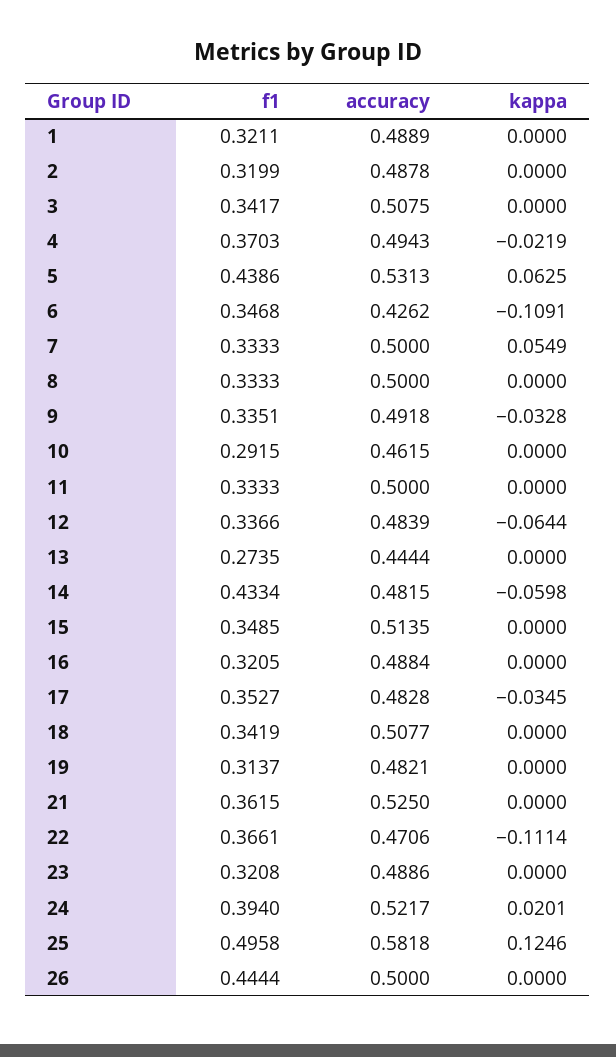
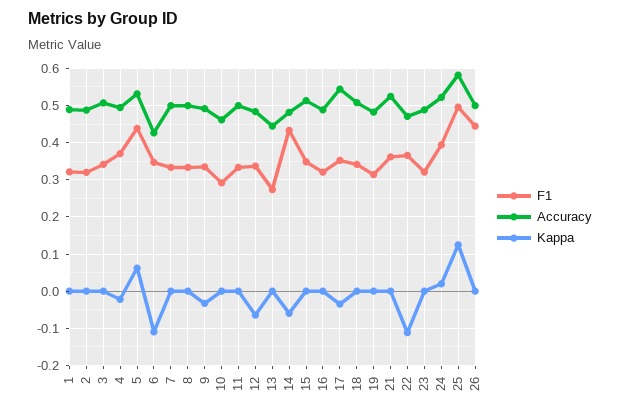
  {
    "f1": {
      "1": 0.3211,
      "2": 0.3199,
      "3": 0.3417,
      "4": 0.3703,
      "5": 0.4386,
      "6": 0.3468,
      "7": 0.3333,
      "8": 0.3333,
      "9": 0.3351,
      "10": 0.2915,
      "11": 0.3333,
      "12": 0.3366,
      "13": 0.2735,
      "14": 0.4334,
      "15": 0.3485,
      "16": 0.3205,
      "17": 0.3527,
      "18": 0.3419,
      "19": 0.3137,
      "21": 0.3615,
      "22": 0.3661,
      "23": 0.3208,
      "24": 0.394,
      "25": 0.4958,
      "26": 0.4444
    },
    "accuracy": {
      "1": 0.4889,
      "2": 0.4878,
      "3": 0.5075,
      "4": 0.4943,
      "5": 0.5313,
      "6": 0.4262,
      "7": 0.5,
      "8": 0.5,
      "9": 0.4918,
      "10": 0.4615,
      "11": 0.5,
      "12": 0.4839,
      "13": 0.4444,
      "14": 0.4815,
      "15": 0.5135,
      "16": 0.4884,
-     "17": 0.4828,
+     "17": 0.54,
      "18": 0.5077,
      "19": 0.4821,
      "21": 0.525,
      "22": 0.4706,
      "23": 0.4886,
      "24": 0.5217,
      "25": 0.5818,
      "26": 0.5
    },
    "kappa": {
      "1": 0,
      "2": 0,
      "3": 0,
      "4": -0.0219,
      "5": 0.0625,
      "6": -0.1091,
-     "7": 0.0549,
+     "7": 0,
      "8": 0,
      "9": -0.0328,
      "10": 0,
      "11": 0,
      "12": -0.0644,
      "13": 0,
      "14": -0.0598,
      "15": 0,
      "16": 0,
      "17": -0.0345,
      "18": 0,
      "19": 0,
      "21": 0,
      "22": -0.1114,
      "23": 0,
      "24": 0.0201,
      "25": 0.1246,
      "26": 0
    }
  }

